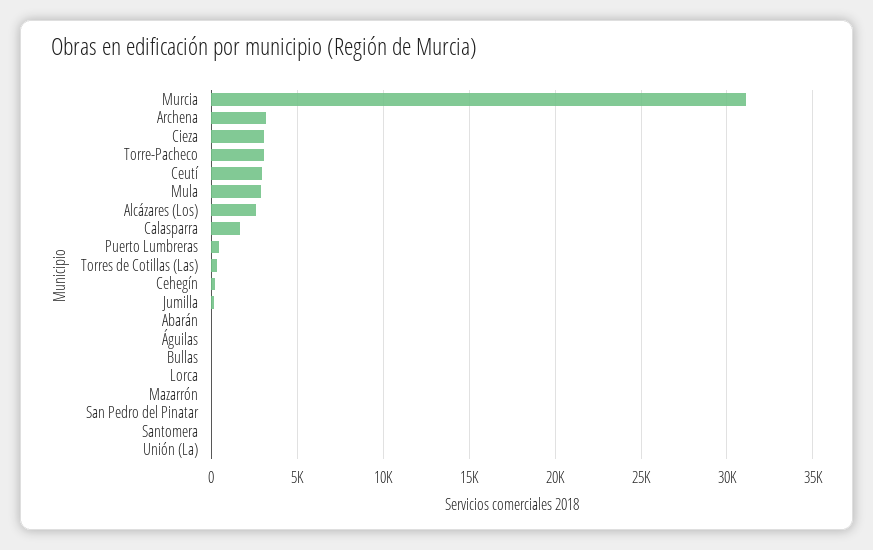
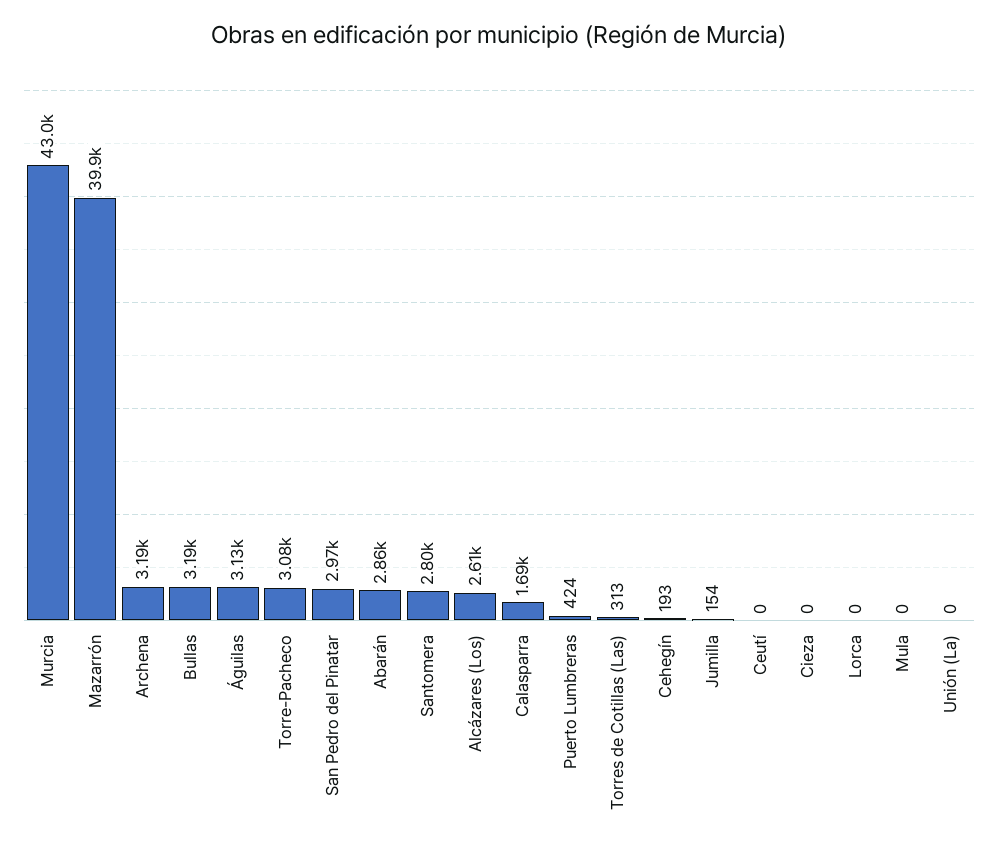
  {
-   "Murcia": 31000,
+   "Murcia": 43000,
    "Archena": 3190,
-   "Cieza": 3000,
+   "Cieza": 0,
    "Torre-Pacheco": 3080,
-   "Ceutí": 3000,
+   "Ceutí": 0,
-   "Mula": 3000,
+   "Mula": 0,
    "Alcázares (Los)": 2610,
    "Calasparra": 1690,
    "Puerto Lumbreras": 424,
    "Torres de Cotillas (Las)": 313,
    "Cehegín": 193,
    "Jumilla": 154,
-   "Abarán": 0,
+   "Abarán": 2860,
-   "Águilas": 0,
+   "Águilas": 3130,
-   "Bullas": 0,
+   "Bullas": 3190,
    "Lorca": 0,
-   "Mazarrón": 0,
+   "Mazarrón": 39900,
-   "San Pedro del Pinatar": 0,
+   "San Pedro del Pinatar": 2970,
-   "Santomera": 0,
+   "Santomera": 2800,
    "Unión (La)": 0
  }

